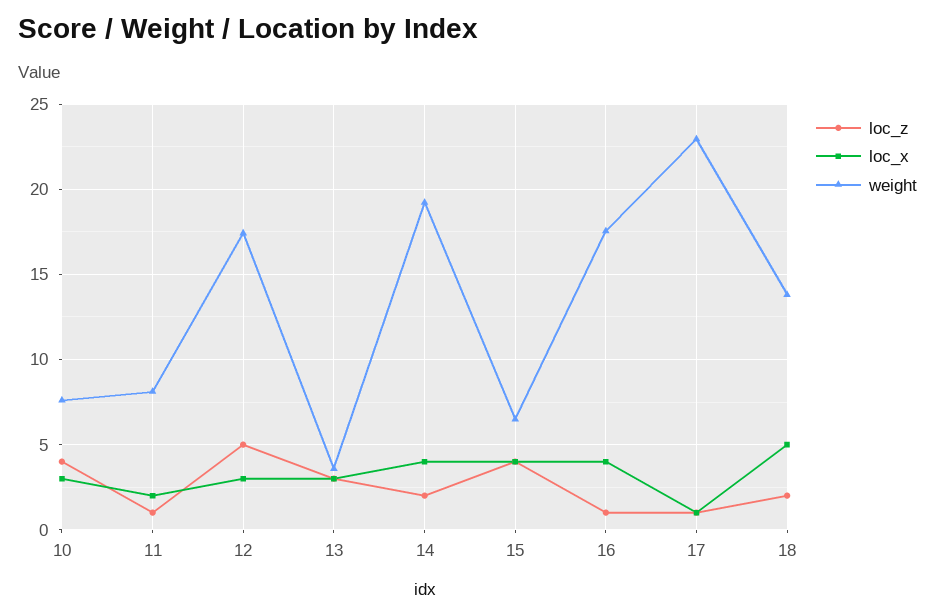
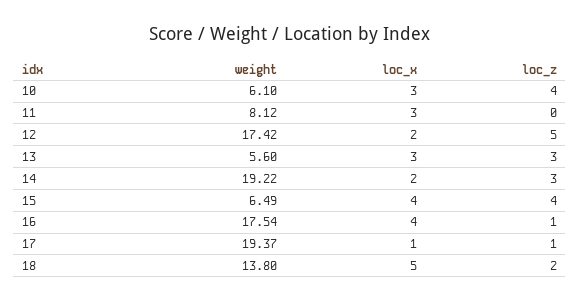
  {
    "loc_z": {
      "10": 4,
-     "11": 1,
+     "11": 0,
      "12": 5,
      "13": 3,
-     "14": 2,
+     "14": 3,
      "15": 4,
      "16": 1,
      "17": 1,
      "18": 2
    },
    "loc_x": {
      "10": 3,
-     "11": 2,
+     "11": 3,
-     "12": 3,
+     "12": 2,
      "13": 3,
-     "14": 4,
+     "14": 2,
      "15": 4,
      "16": 4,
      "17": 1,
      "18": 5
    },
    "weight": {
-     "10": 7.5,
+     "10": 6.1,
      "11": 8.12,
      "12": 17.42,
-     "13": 3.5,
+     "13": 5.6,
      "14": 19.22,
      "15": 6.49,
      "16": 17.54,
-     "17": 23,
+     "17": 19.37,
      "18": 13.8
    }
  }

